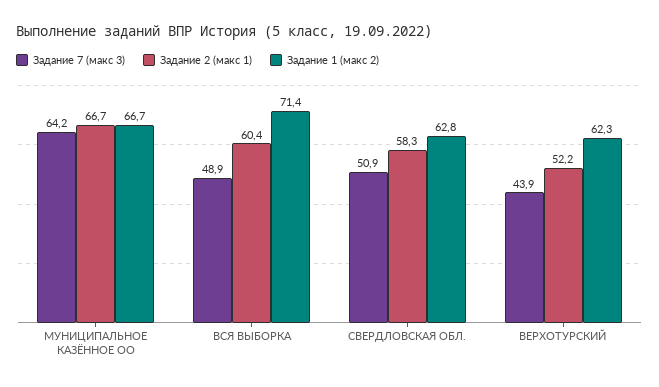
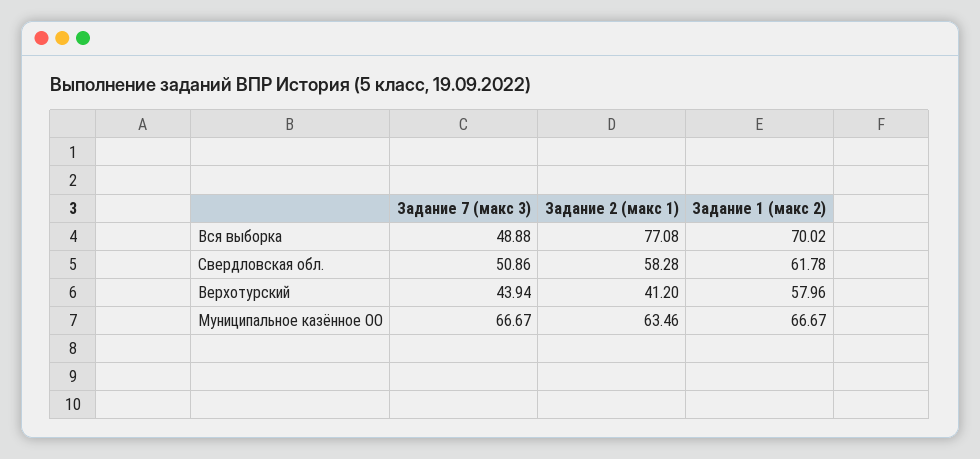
  {
    "Задание 7 (макс 3)": {
-     "МУНИЦИПАЛЬНОЕ КАЗЁННОЕ ОО": 64.2,
+     "МУНИЦИПАЛЬНОЕ КАЗЁННОЕ ОО": 66.67,
      "ВСЯ ВЫБОРКА": 48.88,
      "СВЕРДЛОВСКАЯ ОБЛ.": 50.86,
      "ВЕРХОТУРСКИЙ": 43.94
    },
    "Задание 2 (макс 1)": {
-     "МУНИЦИПАЛЬНОЕ КАЗЁННОЕ ОО": 66.7,
+     "МУНИЦИПАЛЬНОЕ КАЗЁННОЕ ОО": 63.46,
-     "ВСЯ ВЫБОРКА": 60.4,
+     "ВСЯ ВЫБОРКА": 77.08,
      "СВЕРДЛОВСКАЯ ОБЛ.": 58.28,
-     "ВЕРХОТУРСКИЙ": 52.2
+     "ВЕРХОТУРСКИЙ": 41.2
    },
    "Задание 1 (макс 2)": {
      "МУНИЦИПАЛЬНОЕ КАЗЁННОЕ ОО": 66.67,
-     "ВСЯ ВЫБОРКА": 71.4,
+     "ВСЯ ВЫБОРКА": 70.02,
-     "СВЕРДЛОВСКАЯ ОБЛ.": 62.8,
+     "СВЕРДЛОВСКАЯ ОБЛ.": 61.78,
-     "ВЕРХОТУРСКИЙ": 62.3
+     "ВЕРХОТУРСКИЙ": 57.96
    }
  }

